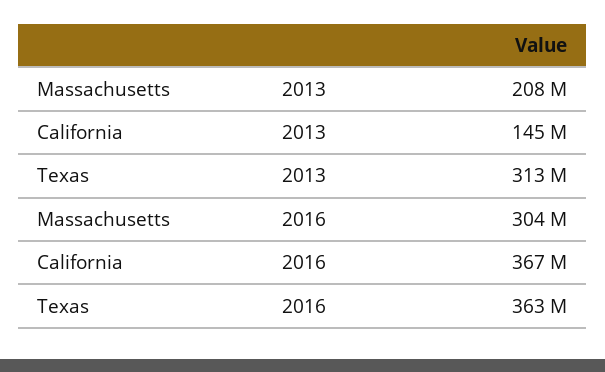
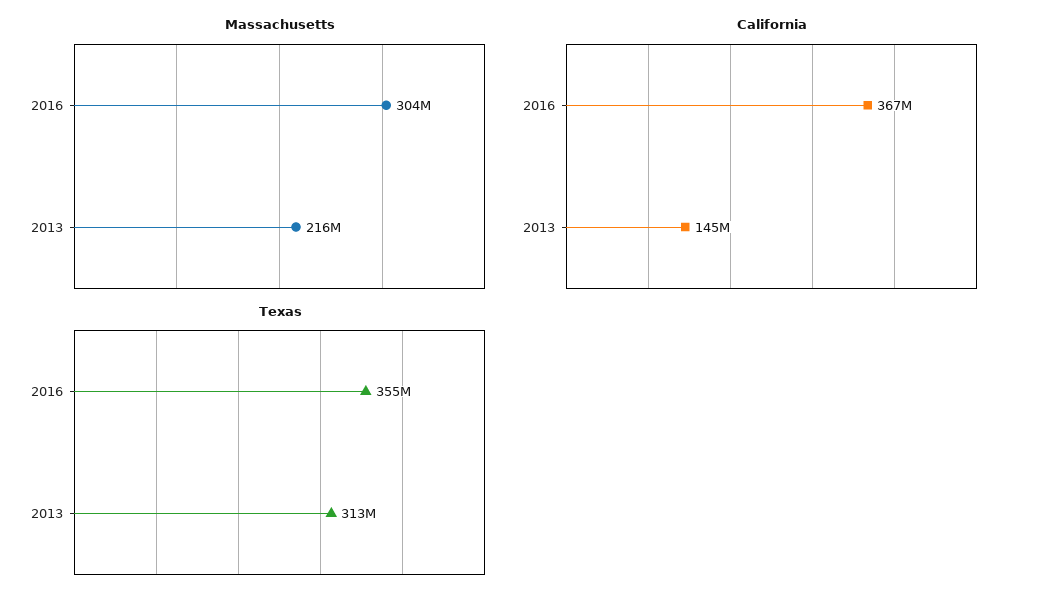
  {
    "Massachusetts": {
-     "2013": 208000000,
+     "2013": 216000000,
      "2016": 304000000
    },
    "California": {
      "2013": 145000000,
      "2016": 367000000
    },
    "Texas": {
      "2013": 313000000,
-     "2016": 363000000
+     "2016": 355000000
    }
  }

